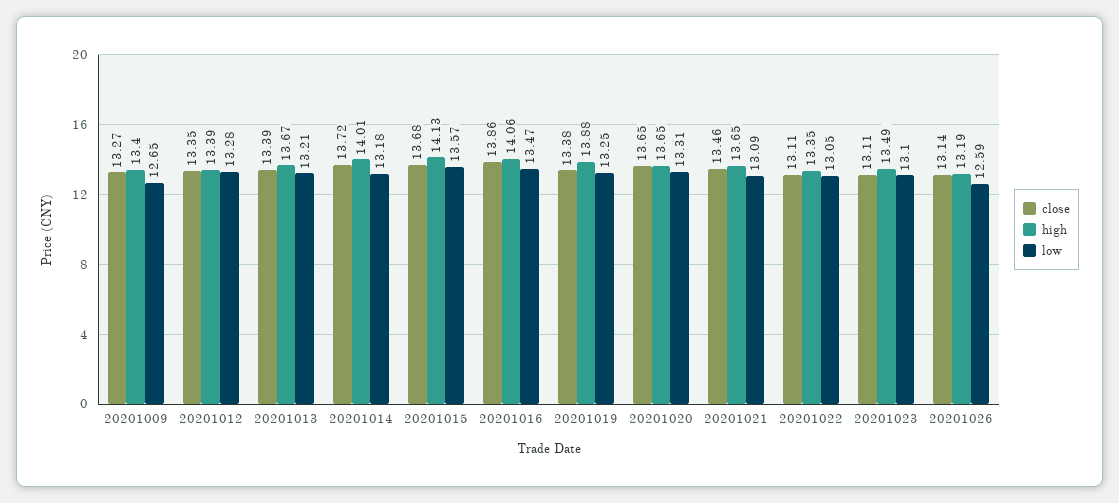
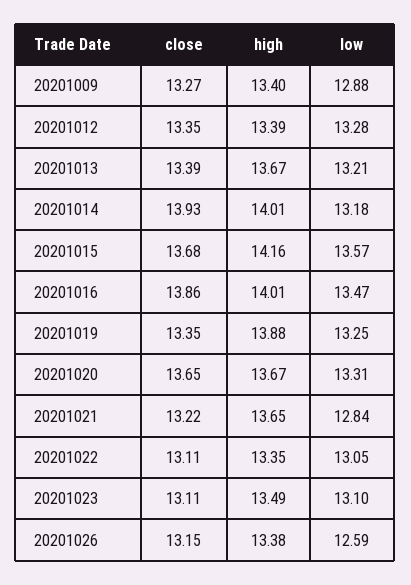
  {
    "close": {
      "20201009": 13.27,
      "20201012": 13.35,
      "20201013": 13.39,
-     "20201014": 13.72,
+     "20201014": 13.93,
      "20201015": 13.68,
      "20201016": 13.86,
-     "20201019": 13.38,
+     "20201019": 13.35,
      "20201020": 13.65,
-     "20201021": 13.46,
+     "20201021": 13.22,
      "20201022": 13.11,
      "20201023": 13.11,
-     "20201026": 13.14
+     "20201026": 13.15
    },
    "high": {
      "20201009": 13.4,
      "20201012": 13.39,
      "20201013": 13.67,
      "20201014": 14.01,
-     "20201015": 14.13,
+     "20201015": 14.16,
-     "20201016": 14.06,
+     "20201016": 14.01,
      "20201019": 13.88,
-     "20201020": 13.65,
+     "20201020": 13.67,
      "20201021": 13.65,
      "20201022": 13.35,
      "20201023": 13.49,
-     "20201026": 13.19
+     "20201026": 13.38
    },
    "low": {
-     "20201009": 12.65,
+     "20201009": 12.88,
      "20201012": 13.28,
      "20201013": 13.21,
      "20201014": 13.18,
      "20201015": 13.57,
      "20201016": 13.47,
      "20201019": 13.25,
      "20201020": 13.31,
-     "20201021": 13.09,
+     "20201021": 12.84,
      "20201022": 13.05,
      "20201023": 13.1,
      "20201026": 12.59
    }
  }

